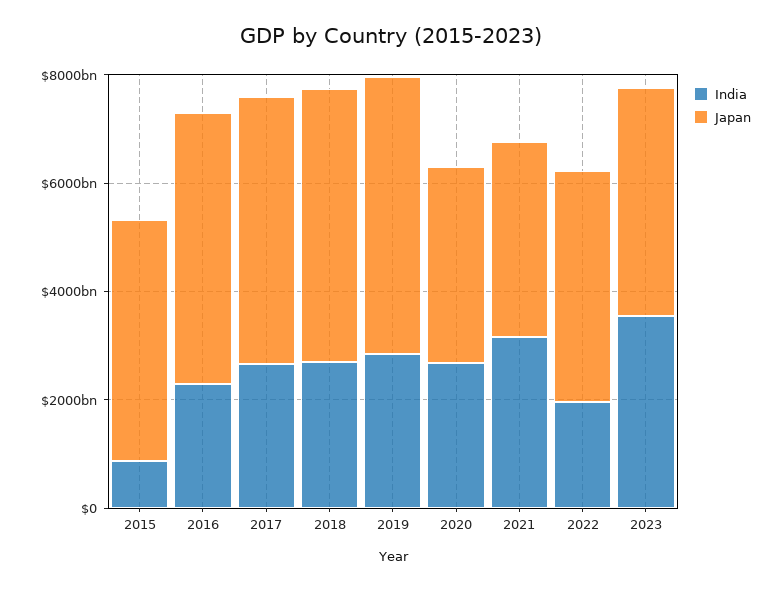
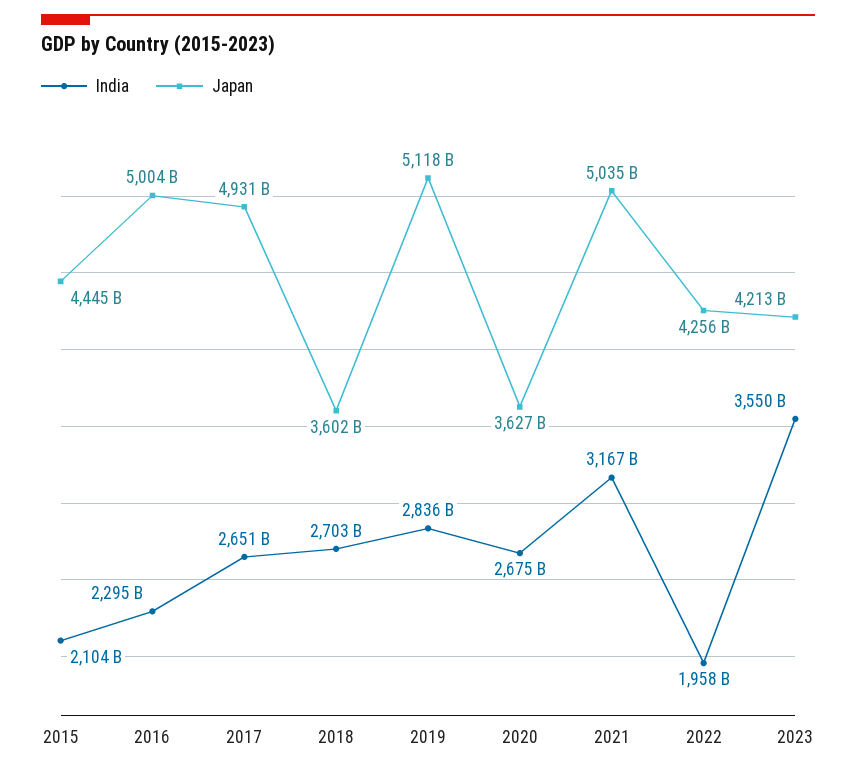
  {
    "India": {
-     "2015": 1000000000000,
+     "2015": 2104000000000,
      "2016": 2295000000000,
      "2017": 2651000000000,
      "2018": 2703000000000,
      "2019": 2836000000000,
      "2020": 2675000000000,
      "2021": 3167000000000,
      "2022": 1958000000000,
      "2023": 3550000000000
    },
    "Japan": {
      "2015": 4445000000000,
      "2016": 5004000000000,
      "2017": 4931000000000,
-     "2018": 5000000000000,
+     "2018": 3602000000000,
      "2019": 5118000000000,
      "2020": 3627000000000,
-     "2021": 3500000000000,
+     "2021": 5035000000000,
      "2022": 4256000000000,
      "2023": 4213000000000
    }
  }

